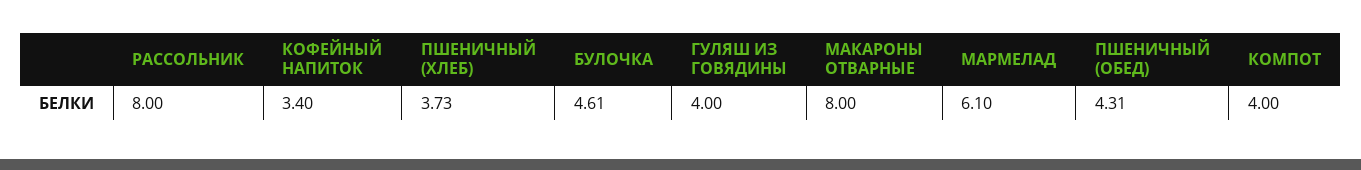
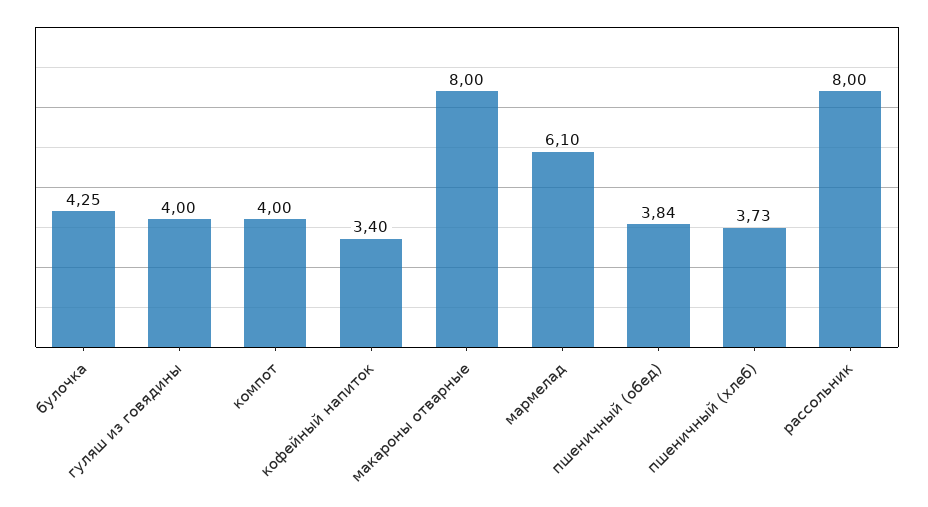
  {
    "РАССОЛЬНИК": 8,
    "КОФЕЙНЫЙ НАПИТОК": 3.4,
    "ПШЕНИЧНЫЙ (ХЛЕБ)": 3.73,
-   "БУЛОЧКА": 4.61,
+   "БУЛОЧКА": 4.25,
    "ГУЛЯШ ИЗ ГОВЯДИНЫ": 4,
    "МАКАРОНЫ ОТВАРНЫЕ": 8,
    "МАРМЕЛАД": 6.1,
-   "ПШЕНИЧНЫЙ (ОБЕД)": 4.31,
+   "ПШЕНИЧНЫЙ (ОБЕД)": 3.84,
    "КОМПОТ": 4
  }

